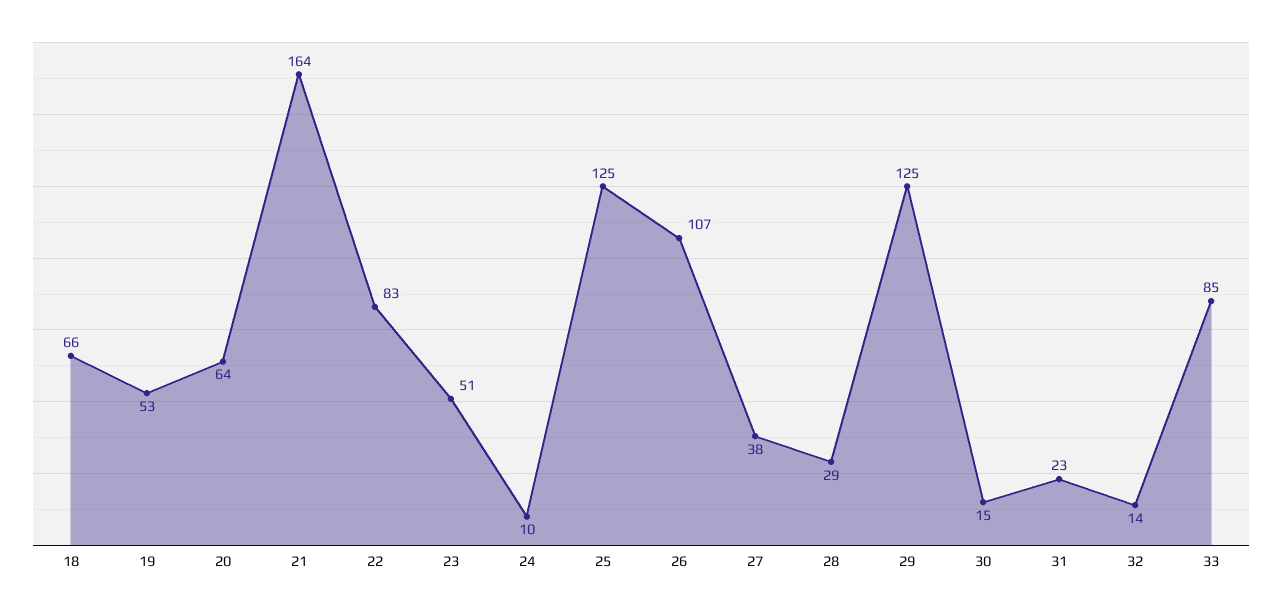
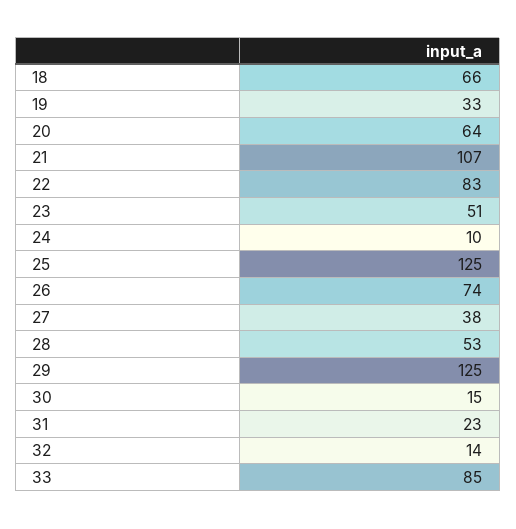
  {
    "18": 66,
-   "19": 53,
+   "19": 33,
    "20": 64,
-   "21": 164,
+   "21": 107,
    "22": 83,
    "23": 51,
    "24": 10,
    "25": 125,
-   "26": 107,
+   "26": 74,
    "27": 38,
-   "28": 29,
+   "28": 53,
    "29": 125,
    "30": 15,
    "31": 23,
    "32": 14,
    "33": 85
  }

